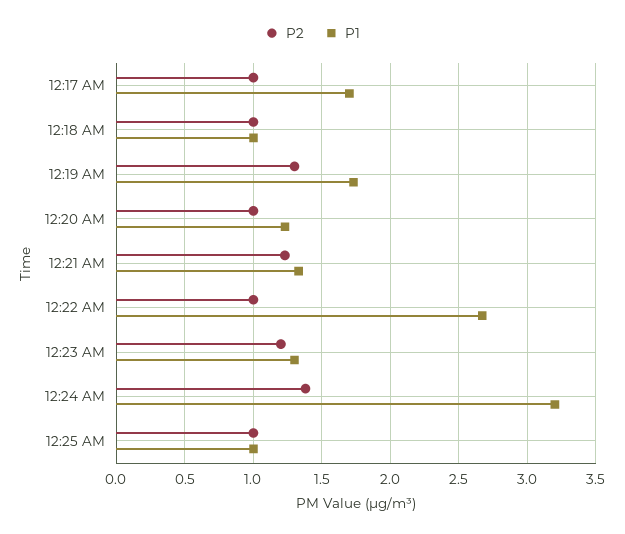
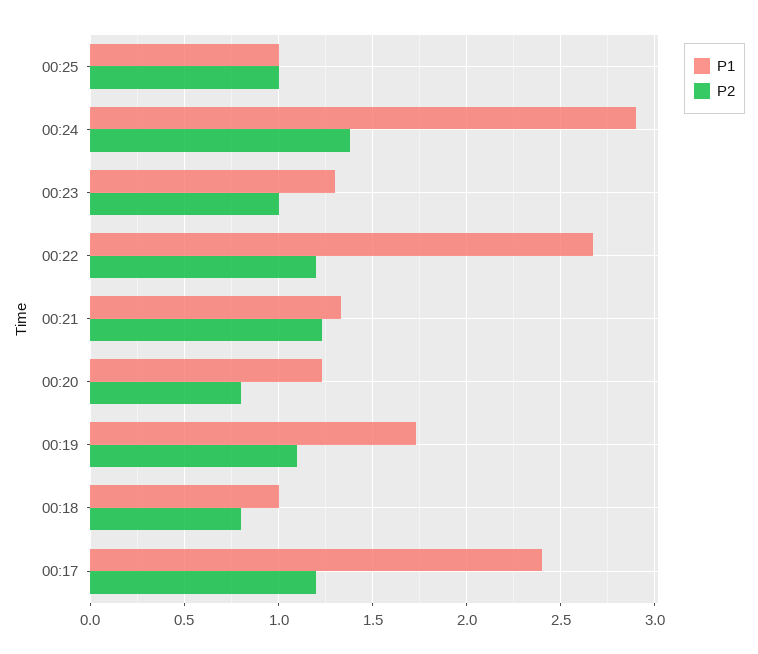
  {
    "P2": {
-     "12:17 AM": 1,
+     "12:17 AM": 1.2,
-     "12:18 AM": 1,
+     "12:18 AM": 0.8,
-     "12:19 AM": 1.3,
+     "12:19 AM": 1.1,
-     "12:20 AM": 1,
+     "12:20 AM": 0.8,
      "12:21 AM": 1.25,
-     "12:22 AM": 1,
+     "12:22 AM": 1.2,
-     "12:23 AM": 1.2,
+     "12:23 AM": 1,
      "12:24 AM": 1.4,
      "12:25 AM": 1
    },
    "P1": {
-     "12:17 AM": 1.7,
+     "12:17 AM": 2.4,
      "12:18 AM": 1,
      "12:19 AM": 1.75,
      "12:20 AM": 1.25,
      "12:21 AM": 1.35,
      "12:22 AM": 2.65,
      "12:23 AM": 1.3,
-     "12:24 AM": 3.2,
+     "12:24 AM": 2.9,
      "12:25 AM": 1
    }
  }

